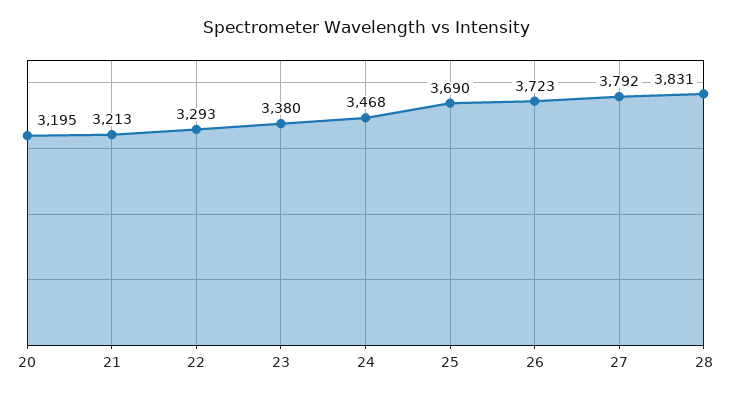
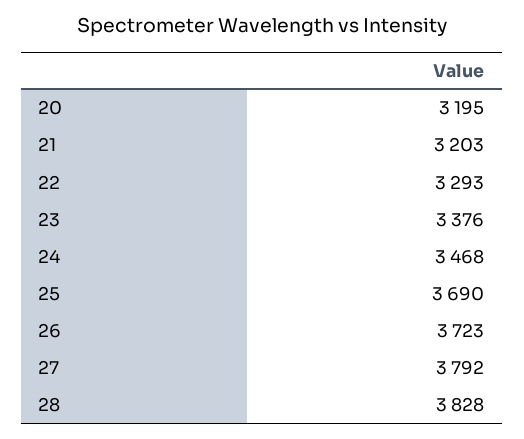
  {
    "20": 3195,
-   "21": 3213,
+   "21": 3203,
    "22": 3293,
-   "23": 3380,
+   "23": 3376,
    "24": 3468,
    "25": 3690,
    "26": 3723,
    "27": 3792,
-   "28": 3831
+   "28": 3828
  }

